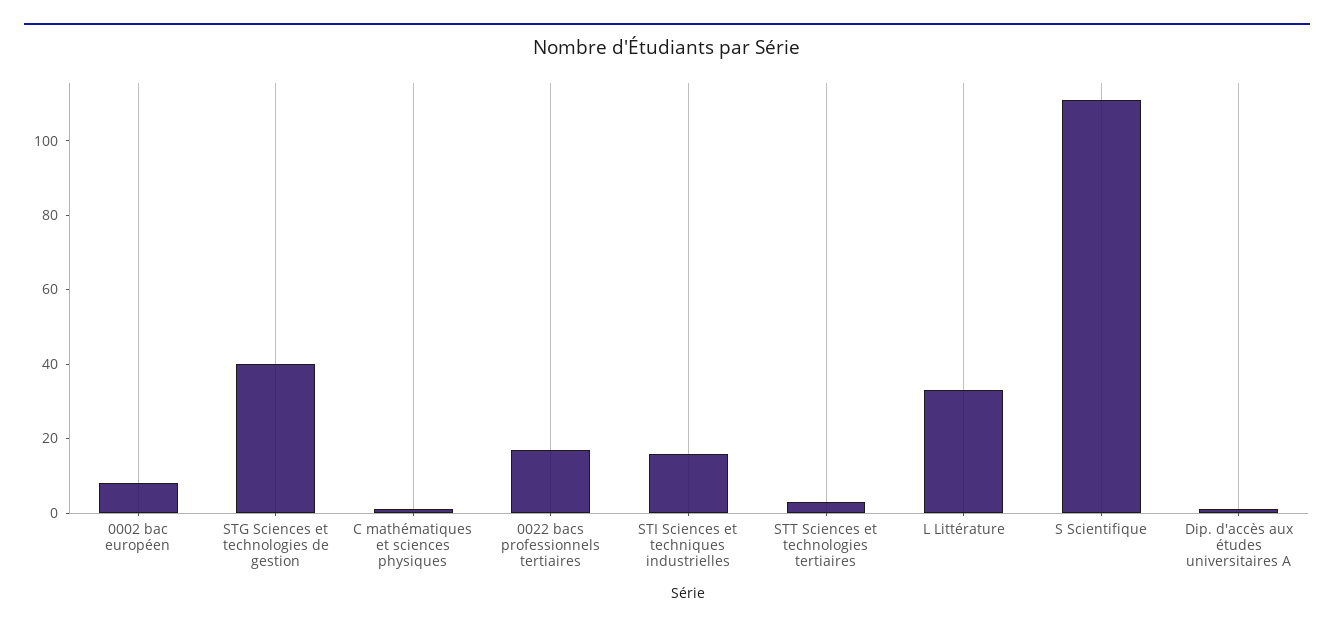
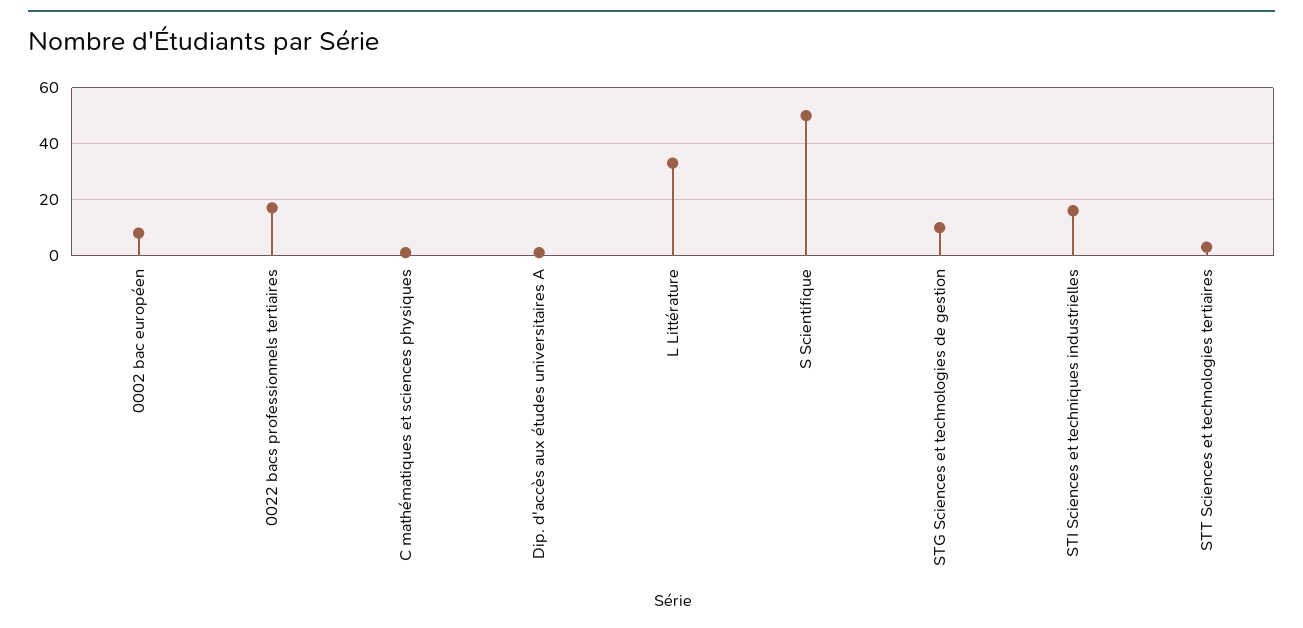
  {
    "0002 bac européen": 10,
-   "STG Sciences et technologies de gestion": 40,
+   "STG Sciences et technologies de gestion": 10,
    "C mathématiques et sciences physiques": 0,
    "0022 bacs professionnels tertiaires": 15,
    "STI Sciences et techniques industrielles": 15,
    "STT Sciences et technologies tertiaires": 5,
    "L Littérature": 35,
-   "S Scientifique": 110,
+   "S Scientifique": 50,
    "Dip. d'accès aux études universitaires A": 0
  }

